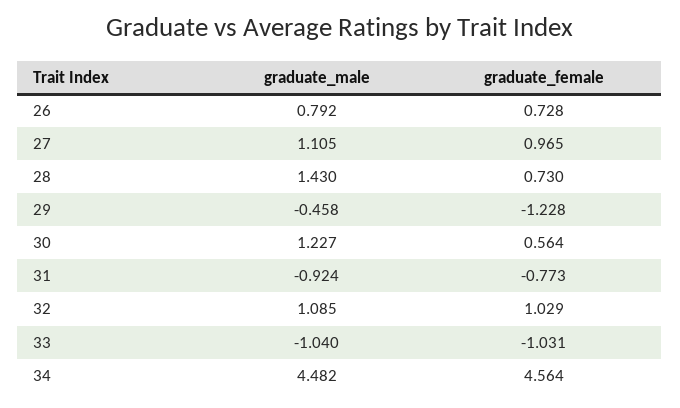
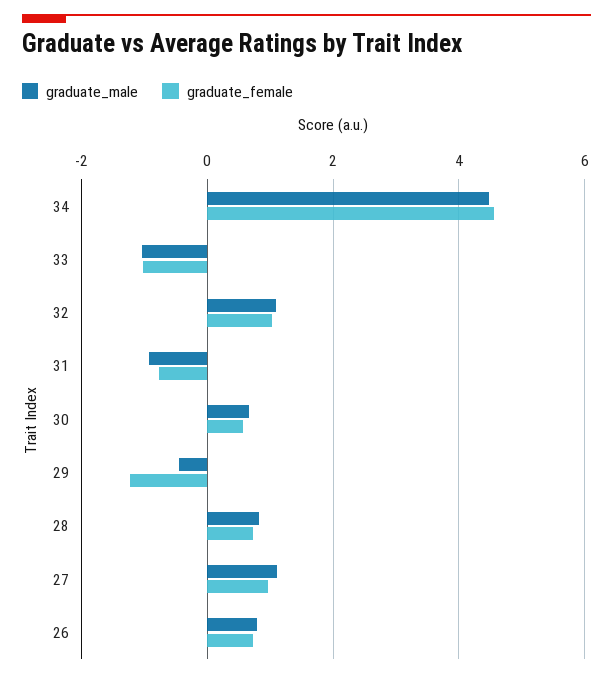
  {
    "graduate_male": {
      "26": 0.792,
      "27": 1.105,
-     "28": 1.43,
+     "28": 0.8,
      "29": -0.458,
-     "30": 1.227,
+     "30": 0.6,
      "31": -0.924,
      "32": 1.085,
      "33": -1.04,
      "34": 4.482
    },
    "graduate_female": {
      "26": 0.728,
      "27": 0.965,
      "28": 0.73,
      "29": -1.228,
      "30": 0.564,
      "31": -0.773,
      "32": 1.029,
      "33": -1.031,
      "34": 4.564
    }
  }

